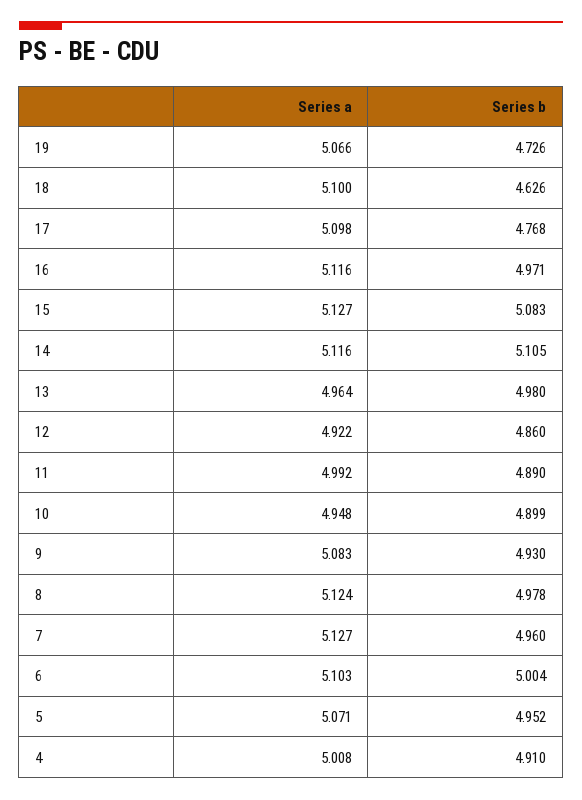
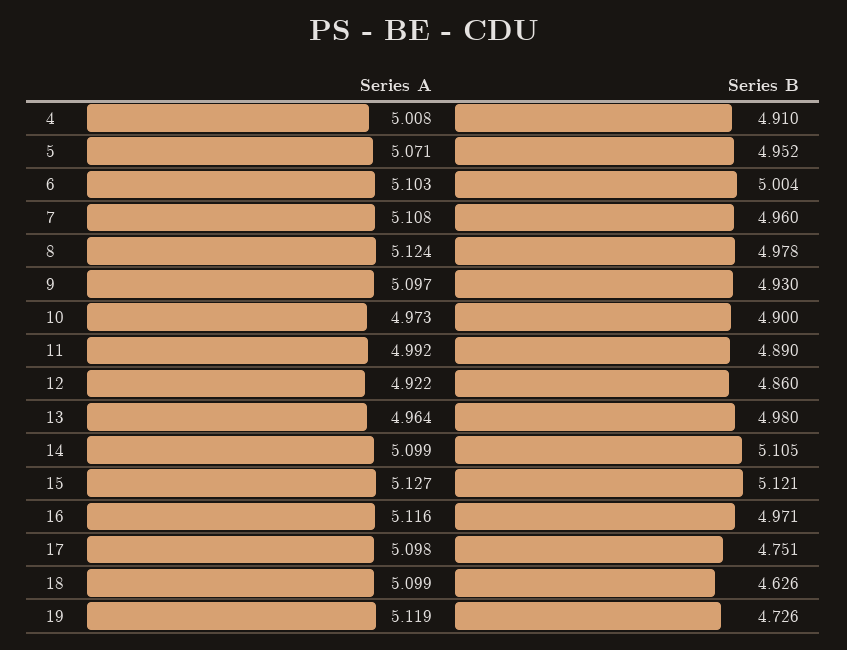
  {
    "Series a": {
-     "19": 5.066,
+     "19": 5.119,
-     "18": 5.1,
+     "18": 5.099,
      "17": 5.098,
      "16": 5.116,
      "15": 5.127,
-     "14": 5.116,
+     "14": 5.099,
      "13": 4.964,
      "12": 4.922,
      "11": 4.992,
-     "10": 4.948,
+     "10": 4.973,
-     "9": 5.083,
+     "9": 5.097,
      "8": 5.124,
-     "7": 5.127,
+     "7": 5.108,
      "6": 5.103,
      "5": 5.071,
      "4": 5.008
    },
    "Series b": {
      "19": 4.726,
      "18": 4.626,
-     "17": 4.768,
+     "17": 4.751,
      "16": 4.971,
-     "15": 5.083,
+     "15": 5.121,
      "14": 5.105,
      "13": 4.98,
      "12": 4.86,
      "11": 4.89,
-     "10": 4.899,
+     "10": 4.9,
      "9": 4.93,
      "8": 4.978,
      "7": 4.96,
      "6": 5.004,
      "5": 4.952,
      "4": 4.91
    }
  }

